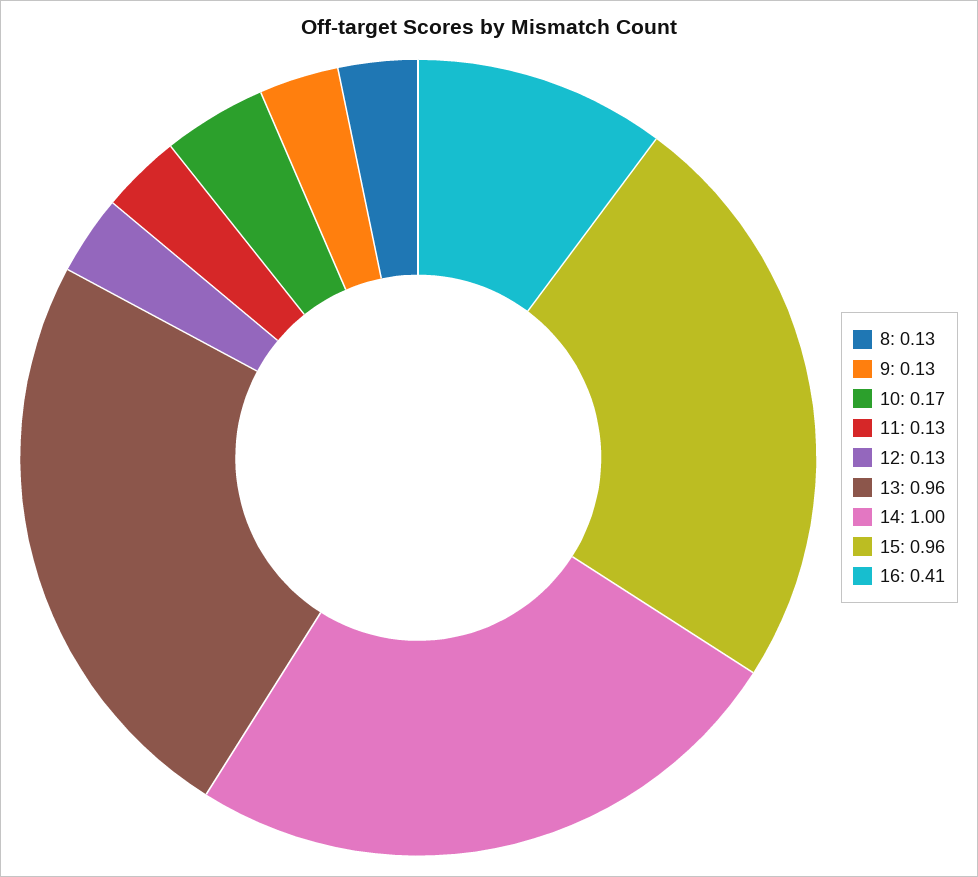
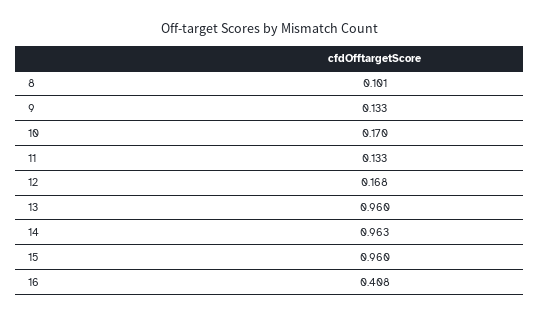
  {
-   "8": 0.13,
+   "8": 0.101,
    "9": 0.133,
    "10": 0.17,
    "11": 0.133,
-   "12": 0.13,
+   "12": 0.168,
    "13": 0.96,
-   "14": 1,
+   "14": 0.963,
    "15": 0.96,
    "16": 0.408
  }

